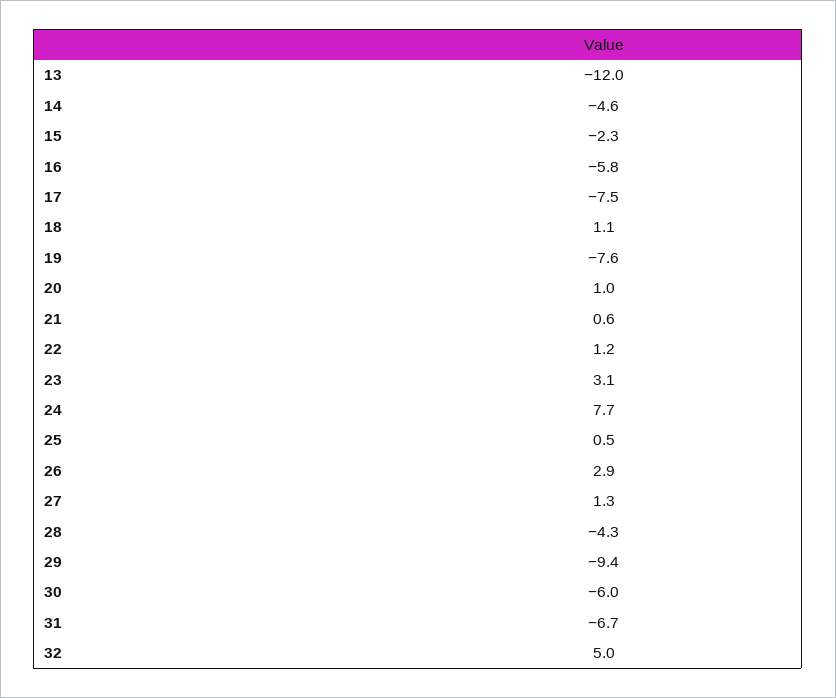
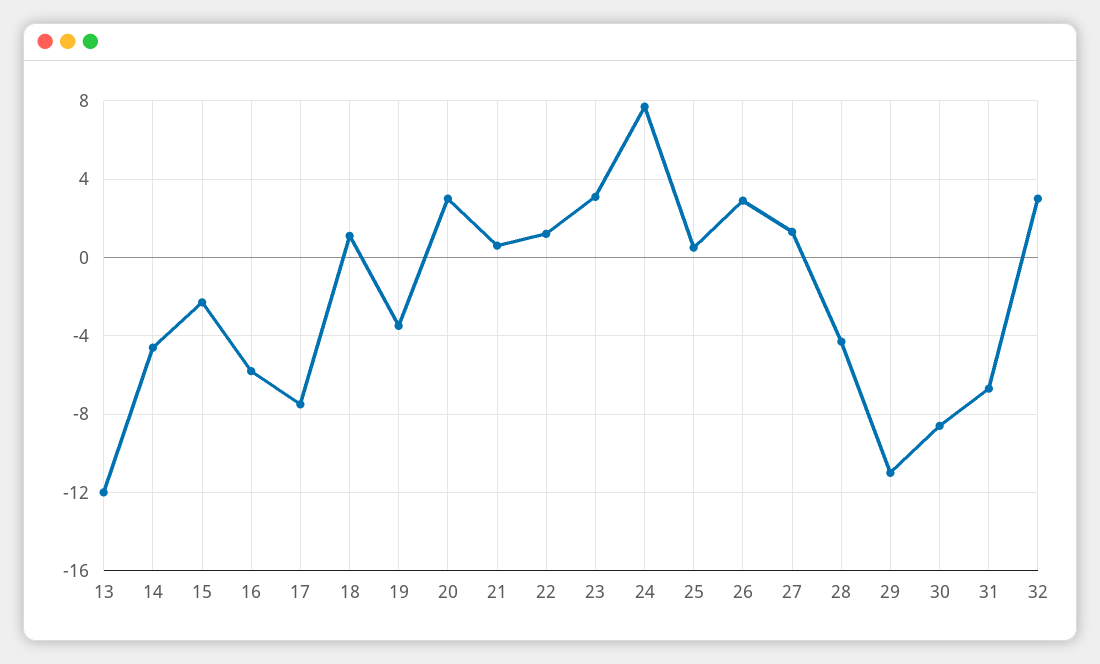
  {
    "13": -12,
    "14": -4.6,
    "15": -2.3,
    "16": -5.8,
    "17": -7.5,
    "18": 1.1,
-   "19": -7.6,
+   "19": -3.5,
-   "20": 1,
+   "20": 3,
    "21": 0.6,
    "22": 1.2,
    "23": 3.1,
    "24": 7.7,
    "25": 0.5,
    "26": 2.9,
    "27": 1.3,
    "28": -4.3,
-   "29": -9.4,
+   "29": -11,
-   "30": -6,
+   "30": -8.5,
    "31": -6.7,
-   "32": 5
+   "32": 3
  }

